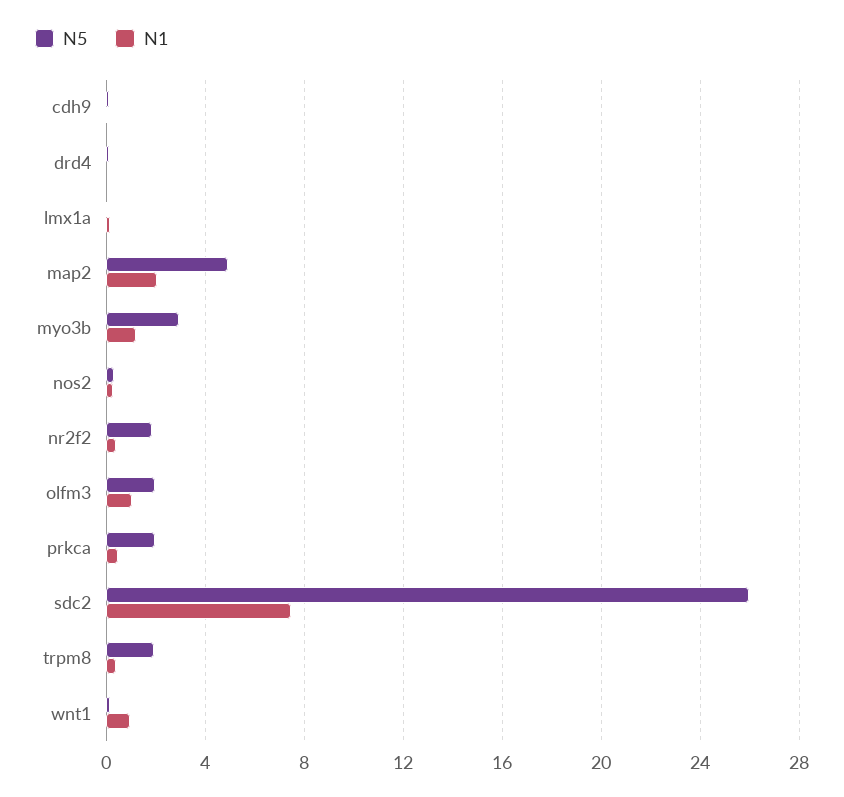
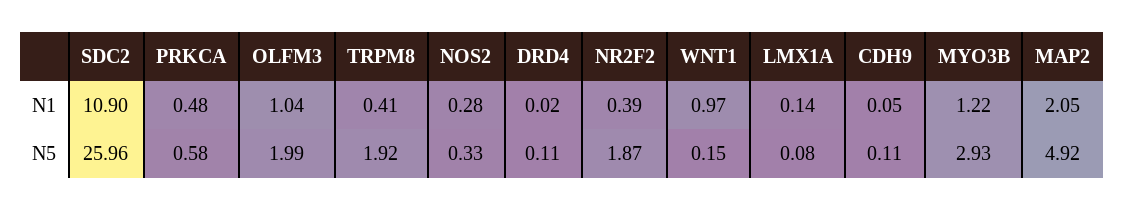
  {
    "N5": {
      "cdh9": 0.11,
      "drd4": 0.11,
      "lmx1a": 0.08,
      "map2": 4.92,
      "myo3b": 2.93,
      "nos2": 0.33,
      "nr2f2": 1.87,
      "olfm3": 1.99,
-     "prkca": 2,
+     "prkca": 0.58,
      "sdc2": 25.96,
      "trpm8": 1.92,
      "wnt1": 0.15
    },
    "N1": {
      "cdh9": 0.05,
      "drd4": 0.02,
      "lmx1a": 0.14,
      "map2": 2.05,
      "myo3b": 1.22,
      "nos2": 0.28,
      "nr2f2": 0.39,
      "olfm3": 1.04,
      "prkca": 0.48,
-     "sdc2": 7.5,
+     "sdc2": 10.9,
      "trpm8": 0.41,
      "wnt1": 0.97
    }
  }

